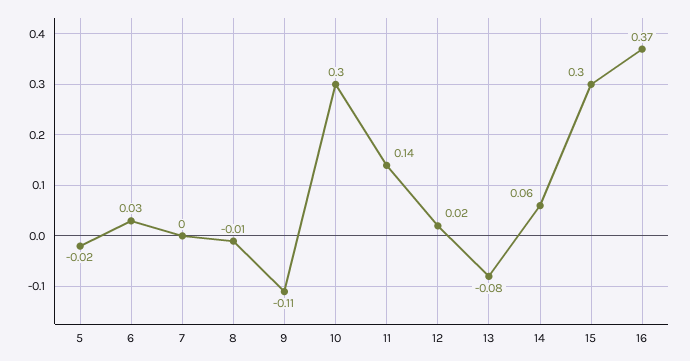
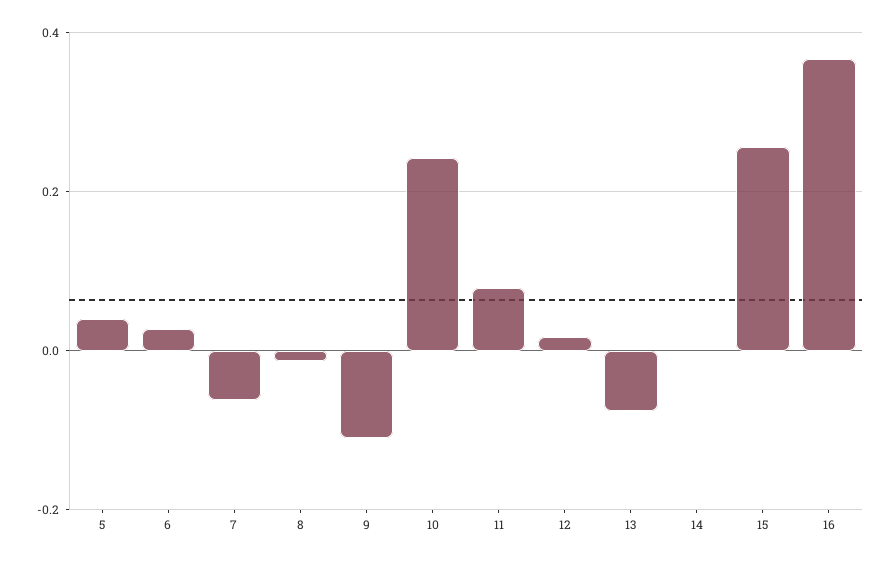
  {
-   "5": -0.02,
+   "5": 0.04,
    "6": 0.03,
-   "7": 0,
+   "7": -0.06,
    "8": -0.01,
    "9": -0.11,
-   "10": 0.3,
+   "10": 0.24,
-   "11": 0.14,
+   "11": 0.08,
    "12": 0.02,
    "13": -0.08,
-   "14": 0.06,
+   "14": 0,
-   "15": 0.3,
+   "15": 0.26,
    "16": 0.37
  }

